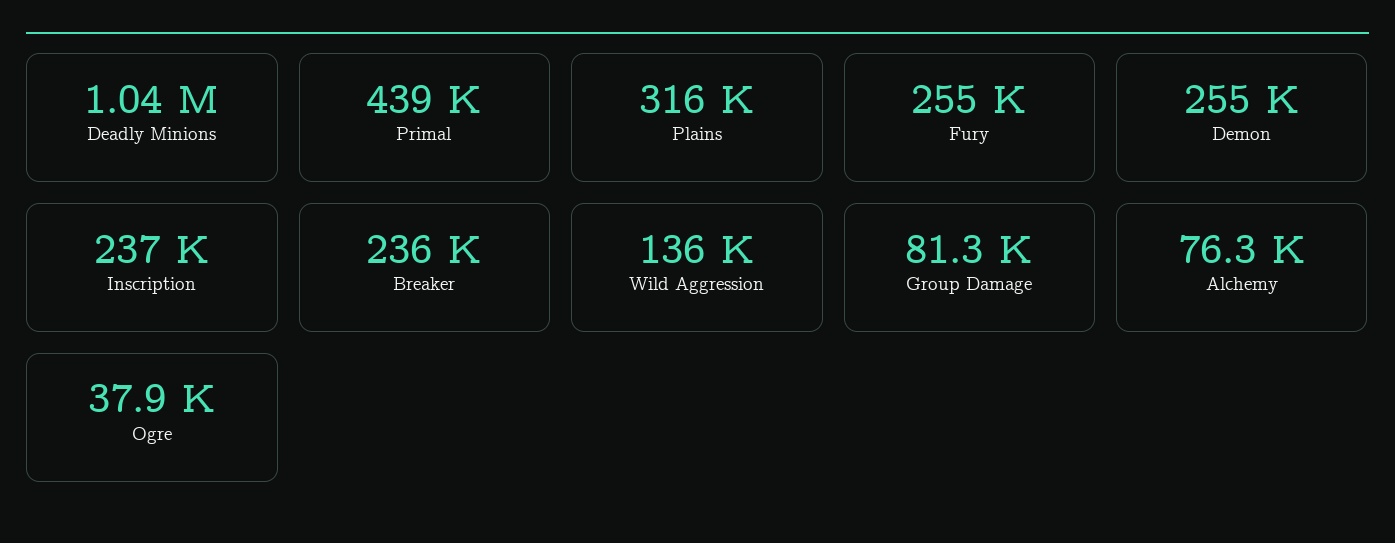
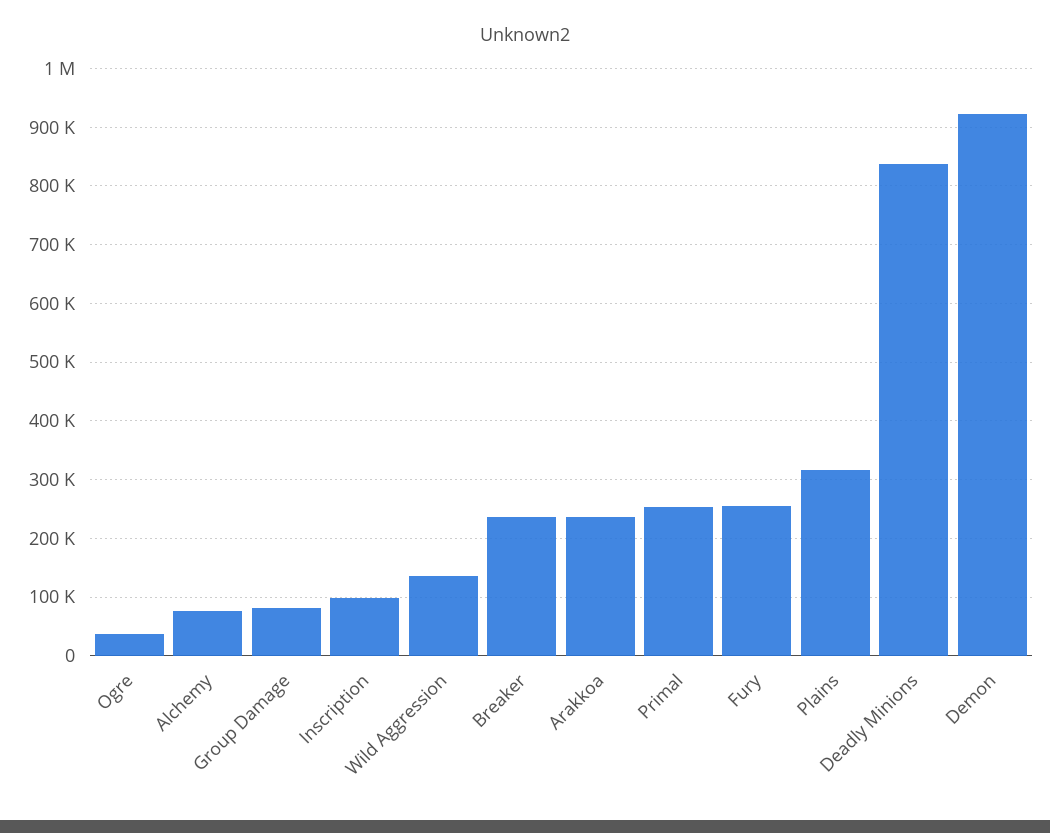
  {
-   "Deadly Minions": 1040000,
+   "Deadly Minions": 840000,
-   "Primal": 439000,
+   "Primal": 260000,
    "Plains": 316000,
    "Fury": 255000,
-   "Demon": 255000,
+   "Demon": 920000,
-   "Inscription": 237000,
+   "Inscription": 100000,
    "Breaker": 236000,
    "Wild Aggression": 136000,
    "Group Damage": 81300,
    "Alchemy": 76300,
-   "Ogre": 37900
+   "Ogre": 37900,
+   "Arakkoa": 240000
  }

